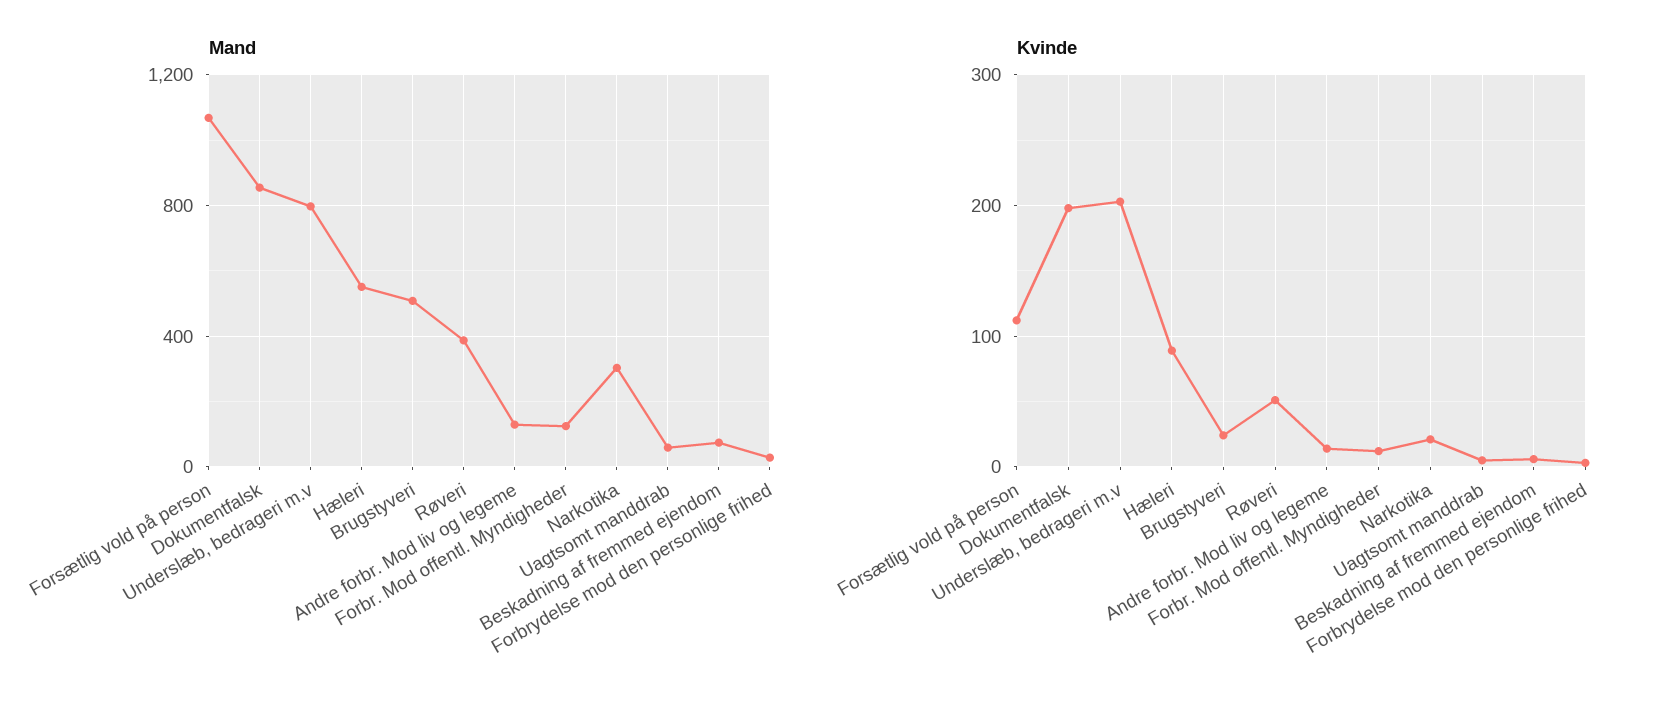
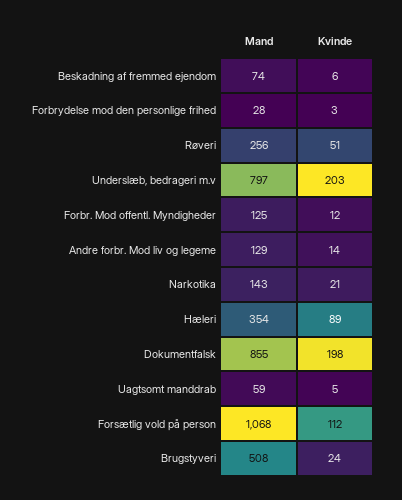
  {
    "Mand": {
      "Forsætlig vold på person": 1068,
      "Dokumentfalsk": 855,
      "Underslæb, bedrageri m.v": 797,
-     "Hæleri": 550,
+     "Hæleri": 354,
      "Brugstyveri": 508,
-     "Røveri": 400,
+     "Røveri": 256,
      "Andre forbr. Mod liv og legeme": 129,
      "Forbr. Mod offentl. Myndigheder": 125,
-     "Narkotika": 300,
+     "Narkotika": 143,
      "Uagtsomt manddrab": 59,
      "Beskadning af fremmed ejendom": 74,
      "Forbrydelse mod den personlige frihed": 28
    },
    "Kvinde": {
      "Forsætlig vold på person": 112,
      "Dokumentfalsk": 198,
      "Underslæb, bedrageri m.v": 203,
      "Hæleri": 89,
      "Brugstyveri": 24,
      "Røveri": 51,
      "Andre forbr. Mod liv og legeme": 14,
      "Forbr. Mod offentl. Myndigheder": 12,
      "Narkotika": 21,
      "Uagtsomt manddrab": 5,
      "Beskadning af fremmed ejendom": 6,
      "Forbrydelse mod den personlige frihed": 3
    }
  }

